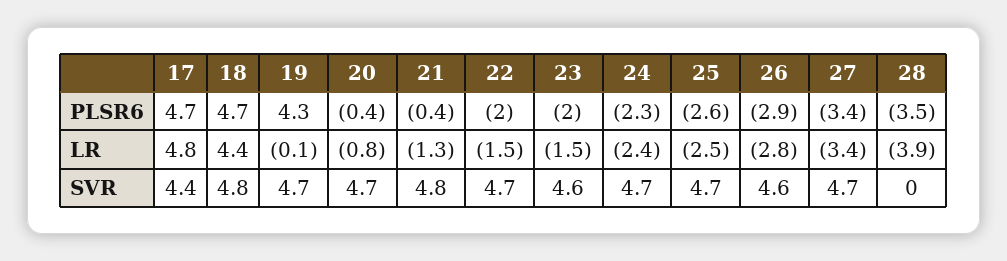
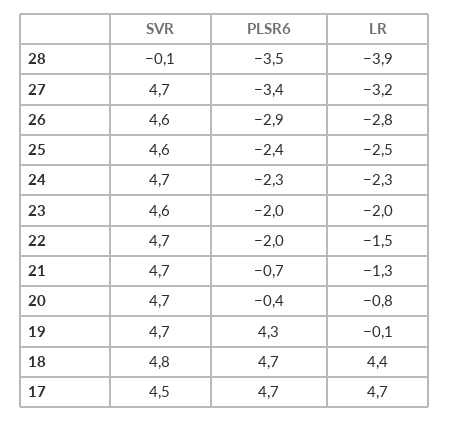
  {
    "17": {
      "PLSR6": 4.7,
-     "LR": 4.8,
+     "LR": 4.7,
-     "SVR": 4.4
+     "SVR": 4.5
    },
    "18": {
      "PLSR6": 4.7,
      "LR": 4.4,
      "SVR": 4.8
    },
    "19": {
      "PLSR6": 4.3,
      "LR": -0.1,
      "SVR": 4.7
    },
    "20": {
      "PLSR6": -0.4,
      "LR": -0.8,
      "SVR": 4.7
    },
    "21": {
-     "PLSR6": -0.4,
+     "PLSR6": -0.7,
      "LR": -1.3,
-     "SVR": 4.8
+     "SVR": 4.7
    },
    "22": {
      "PLSR6": -2,
      "LR": -1.5,
      "SVR": 4.7
    },
    "23": {
      "PLSR6": -2,
-     "LR": -1.5,
+     "LR": -2,
      "SVR": 4.6
    },
    "24": {
      "PLSR6": -2.3,
-     "LR": -2.4,
+     "LR": -2.3,
      "SVR": 4.7
    },
    "25": {
-     "PLSR6": -2.6,
+     "PLSR6": -2.4,
      "LR": -2.5,
-     "SVR": 4.7
+     "SVR": 4.6
    },
    "26": {
      "PLSR6": -2.9,
      "LR": -2.8,
      "SVR": 4.6
    },
    "27": {
      "PLSR6": -3.4,
-     "LR": -3.4,
+     "LR": -3.2,
      "SVR": 4.7
    },
    "28": {
      "PLSR6": -3.5,
      "LR": -3.9,
-     "SVR": 0
+     "SVR": -0.1
    }
  }

